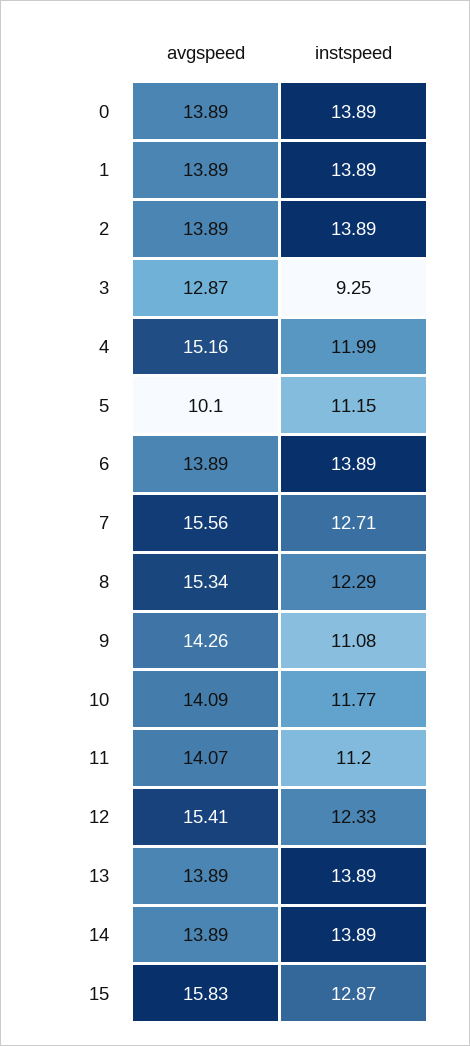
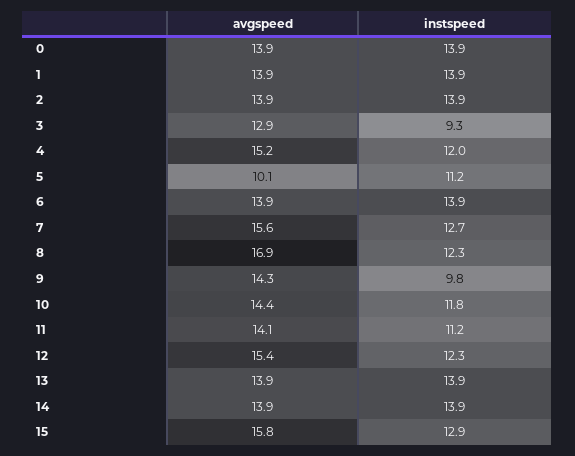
  {
    "avgspeed": {
      "0": 13.89,
      "1": 13.89,
      "2": 13.89,
      "3": 12.87,
      "4": 15.16,
      "5": 10.1,
      "6": 13.89,
      "7": 15.56,
-     "8": 15.34,
+     "8": 16.9,
      "9": 14.26,
-     "10": 14.09,
+     "10": 14.4,
      "11": 14.07,
      "12": 15.41,
      "13": 13.89,
      "14": 13.89,
      "15": 15.83
    },
    "instspeed": {
      "0": 13.89,
      "1": 13.89,
      "2": 13.89,
      "3": 9.25,
      "4": 11.99,
      "5": 11.15,
      "6": 13.89,
      "7": 12.71,
      "8": 12.29,
-     "9": 11.08,
+     "9": 9.8,
      "10": 11.77,
      "11": 11.2,
      "12": 12.33,
      "13": 13.89,
      "14": 13.89,
      "15": 12.87
    }
  }

